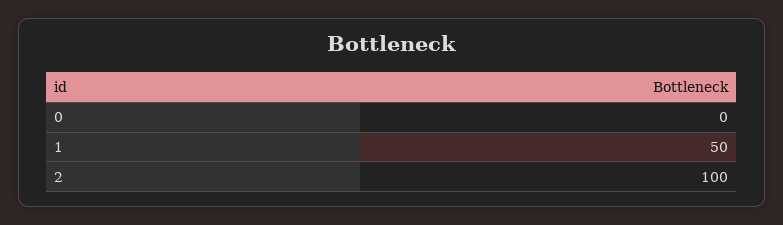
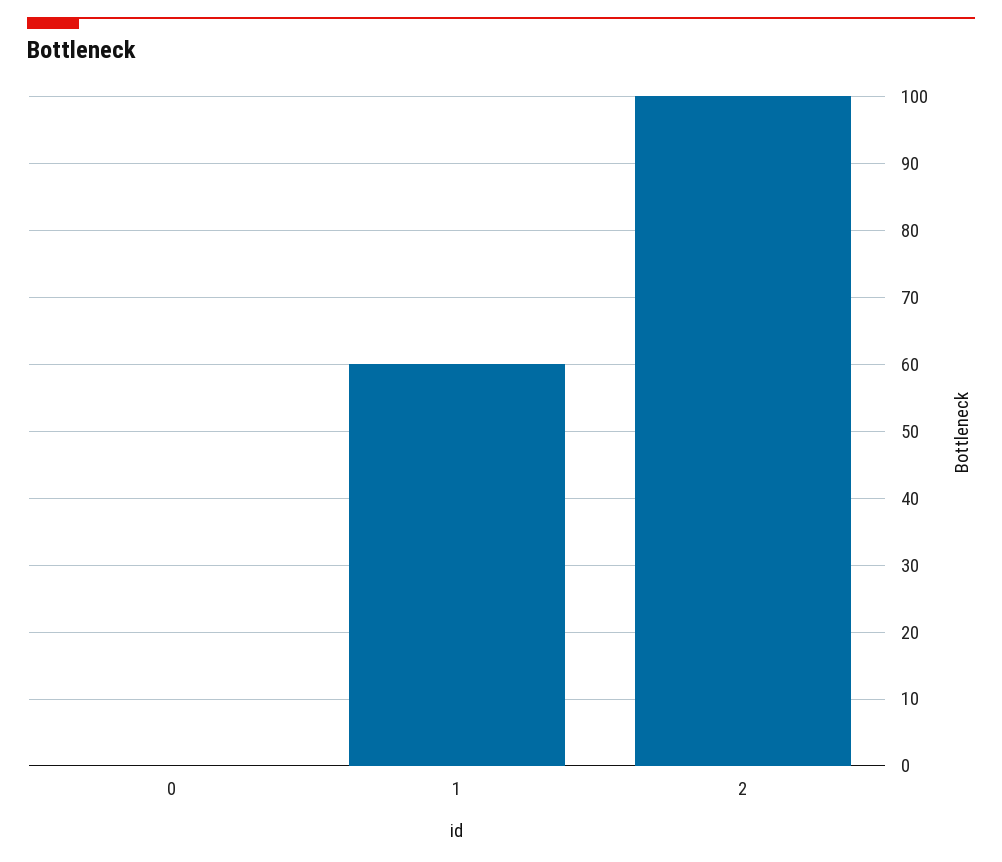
  {
    "0": 0,
-   "1": 50,
+   "1": 60,
    "2": 100
  }

